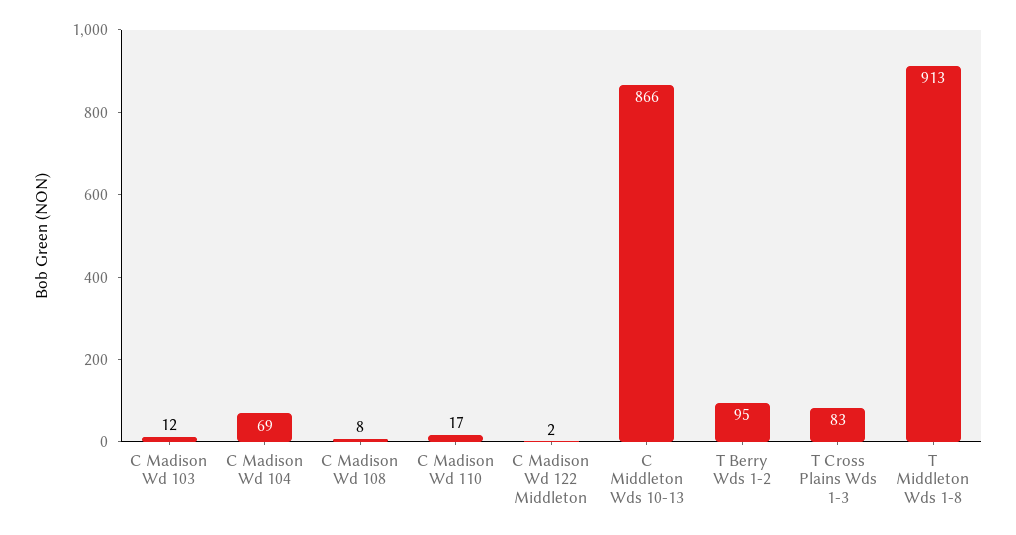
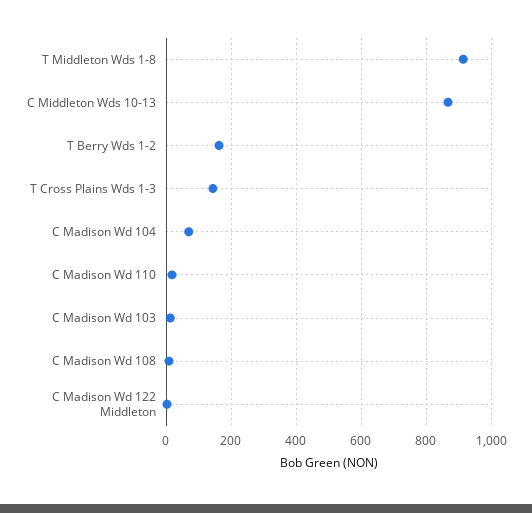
  {
    "C Madison Wd 103": 12,
    "C Madison Wd 104": 69,
    "C Madison Wd 108": 8,
    "C Madison Wd 110": 17,
    "C Madison Wd 122 Middleton": 2,
    "C Middleton Wds 10-13": 866,
-   "T Berry Wds 1-2": 95,
+   "T Berry Wds 1-2": 160,
-   "T Cross Plains Wds 1-3": 83,
+   "T Cross Plains Wds 1-3": 140,
    "T Middleton Wds 1-8": 913
  }

